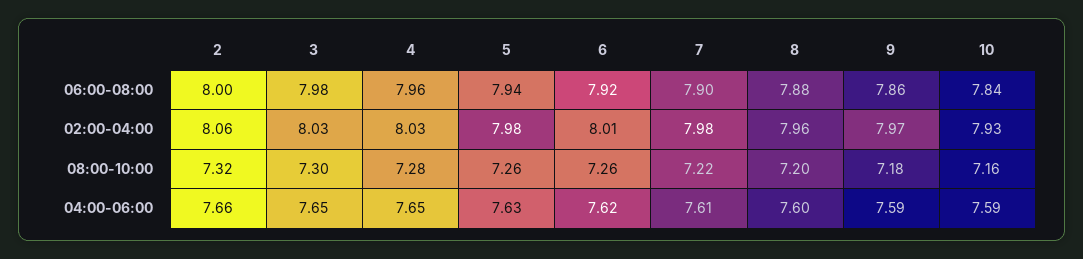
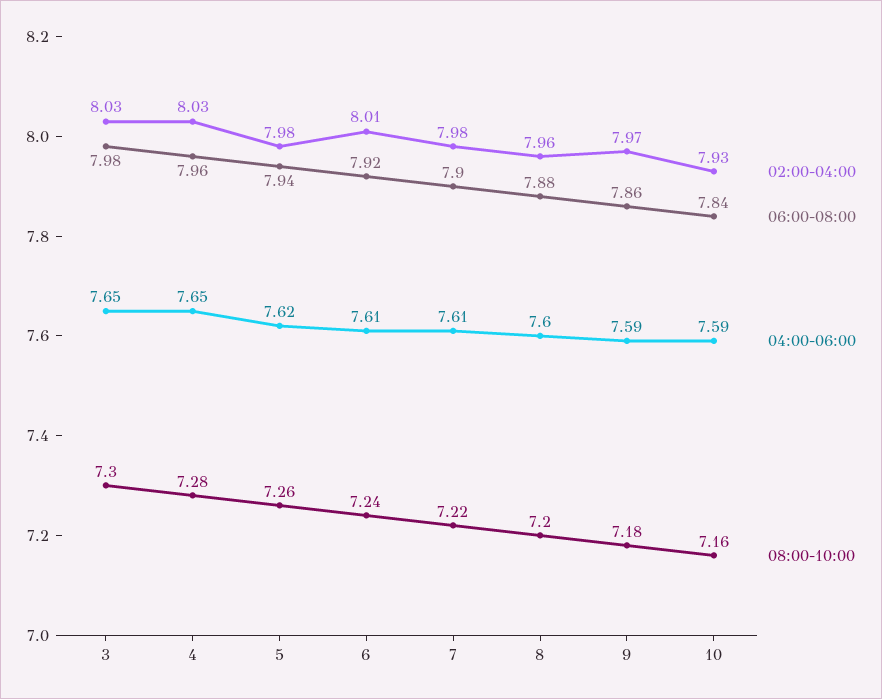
  {
    "06:00-08:00": {
-     "2": 8,
      "3": 7.98,
      "4": 7.96,
      "5": 7.94,
      "6": 7.92,
      "7": 7.9,
      "8": 7.88,
      "9": 7.86,
      "10": 7.84
    },
    "02:00-04:00": {
-     "2": 8.06,
      "3": 8.03,
      "4": 8.03,
      "5": 7.98,
      "6": 8.01,
      "7": 7.98,
      "8": 7.96,
      "9": 7.97,
      "10": 7.93
    },
    "08:00-10:00": {
-     "2": 7.32,
      "3": 7.3,
      "4": 7.28,
      "5": 7.26,
-     "6": 7.26,
+     "6": 7.24,
      "7": 7.22,
      "8": 7.2,
      "9": 7.18,
      "10": 7.16
    },
    "04:00-06:00": {
-     "2": 7.66,
      "3": 7.65,
      "4": 7.65,
-     "5": 7.63,
+     "5": 7.62,
-     "6": 7.62,
+     "6": 7.61,
      "7": 7.61,
      "8": 7.6,
      "9": 7.59,
      "10": 7.59
    }
  }

